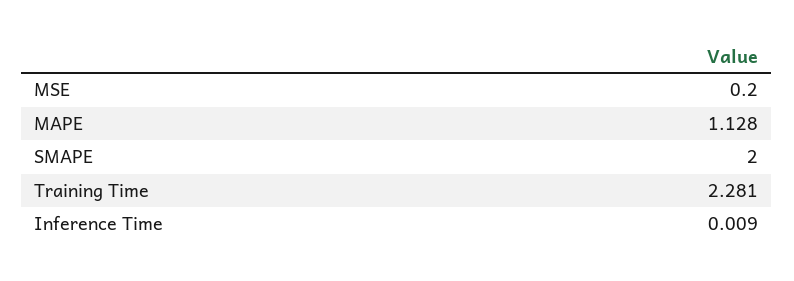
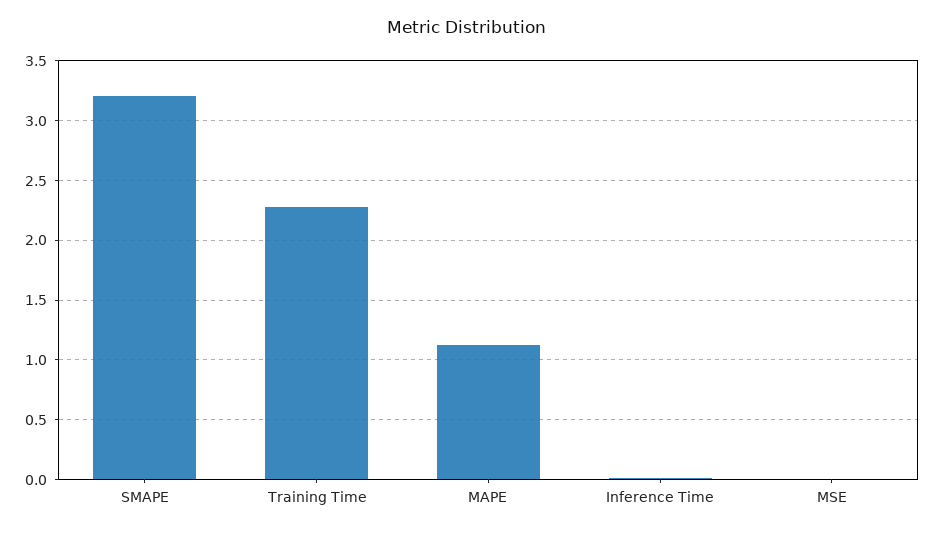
  {
-   "MSE": 0.2,
+   "MSE": 0,
    "MAPE": 1.128,
-   "SMAPE": 2,
+   "SMAPE": 3.2,
    "Training Time": 2.281,
    "Inference Time": 0.009
  }

